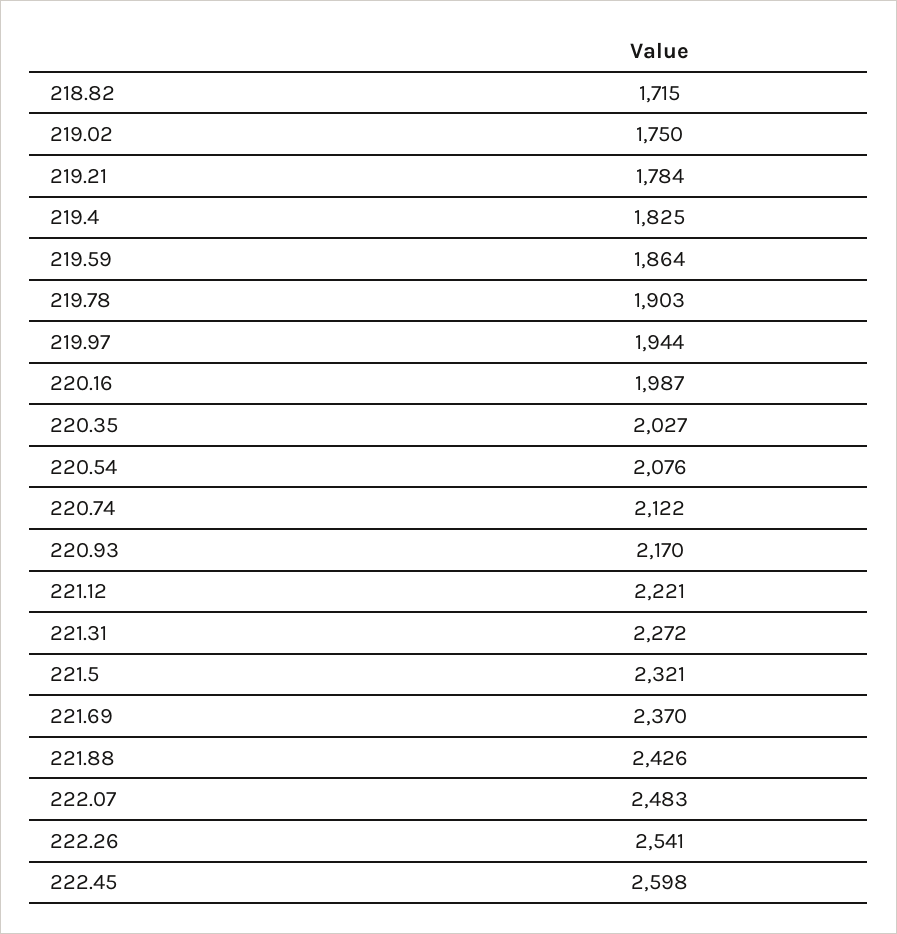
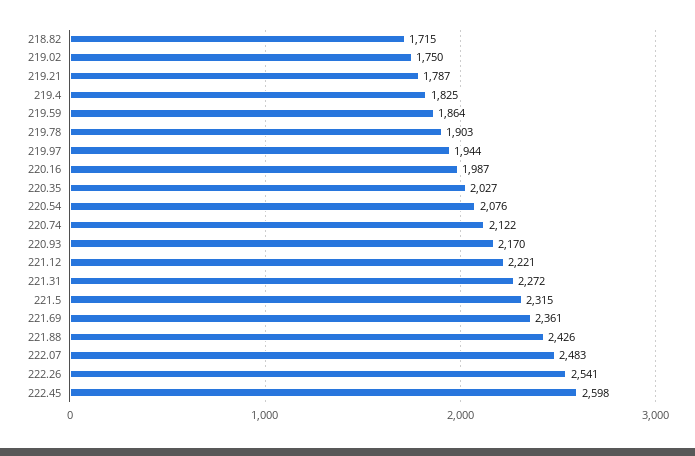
  {
    "218.82": 1715,
    "219.02": 1750,
-   "219.21": 1784,
+   "219.21": 1787,
    "219.4": 1825,
    "219.59": 1864,
    "219.78": 1903,
    "219.97": 1944,
    "220.16": 1987,
    "220.35": 2027,
    "220.54": 2076,
    "220.74": 2122,
    "220.93": 2170,
    "221.12": 2221,
    "221.31": 2272,
-   "221.5": 2321,
+   "221.5": 2315,
-   "221.69": 2370,
+   "221.69": 2361,
    "221.88": 2426,
    "222.07": 2483,
    "222.26": 2541,
    "222.45": 2598
  }

